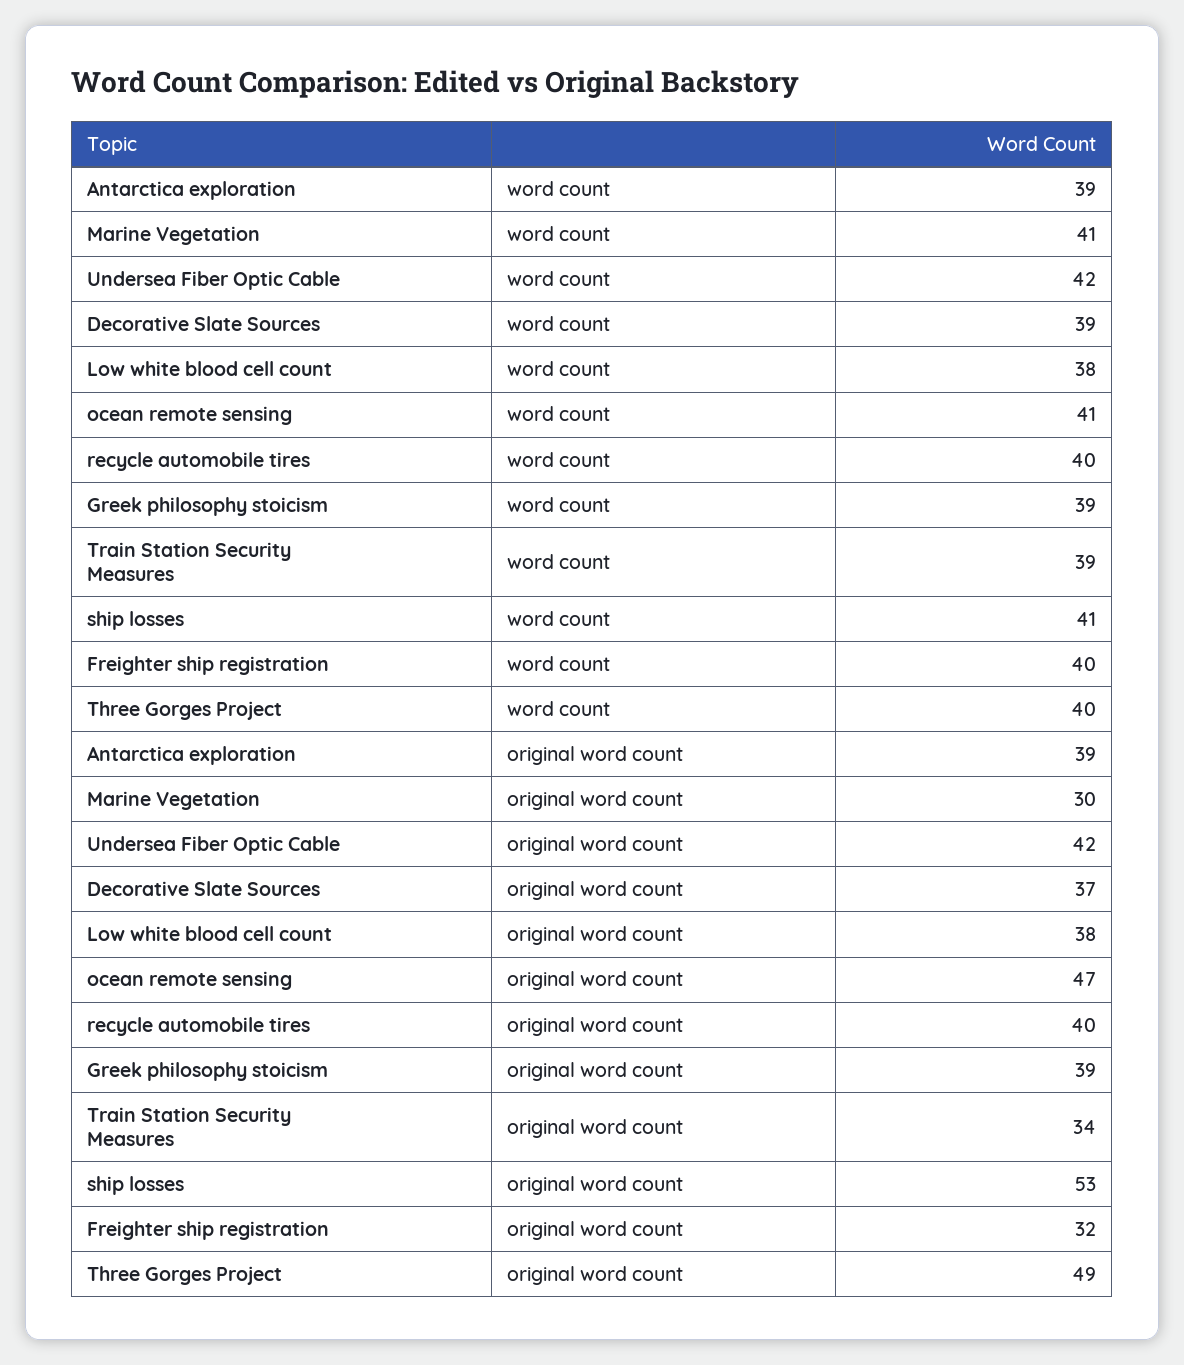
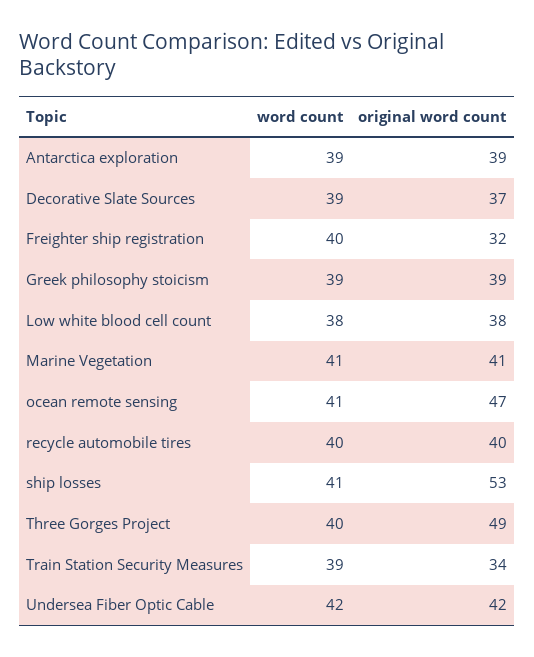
  {
    "Antarctica exploration": {
      "word count": 39,
      "original word count": 39
    },
    "Marine Vegetation": {
      "word count": 41,
-     "original word count": 30
+     "original word count": 41
    },
    "Undersea Fiber Optic Cable": {
      "word count": 42,
      "original word count": 42
    },
    "Decorative Slate Sources": {
      "word count": 39,
      "original word count": 37
    },
    "Low white blood cell count": {
      "word count": 38,
      "original word count": 38
    },
    "ocean remote sensing": {
      "word count": 41,
      "original word count": 47
    },
    "recycle automobile tires": {
      "word count": 40,
      "original word count": 40
    },
    "Greek philosophy stoicism": {
      "word count": 39,
      "original word count": 39
    },
    "Train Station Security Measures": {
      "word count": 39,
      "original word count": 34
    },
    "ship losses": {
      "word count": 41,
      "original word count": 53
    },
    "Freighter ship registration": {
      "word count": 40,
      "original word count": 32
    },
    "Three Gorges Project": {
      "word count": 40,
      "original word count": 49
    }
  }

